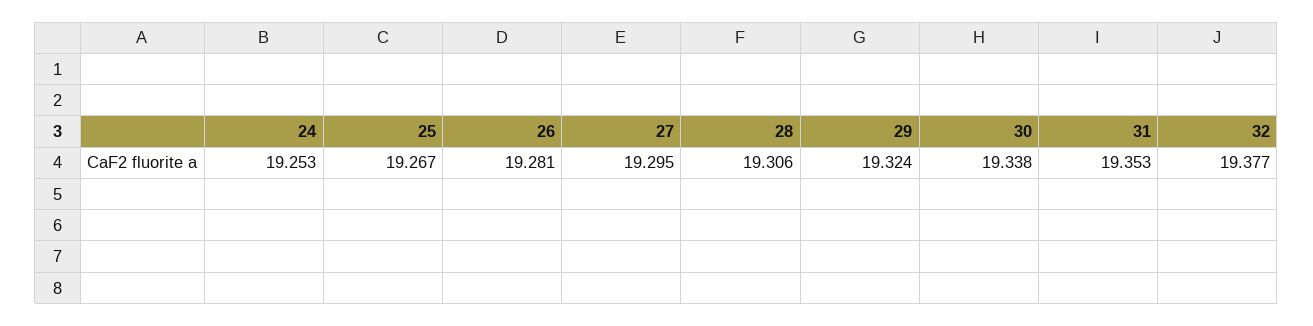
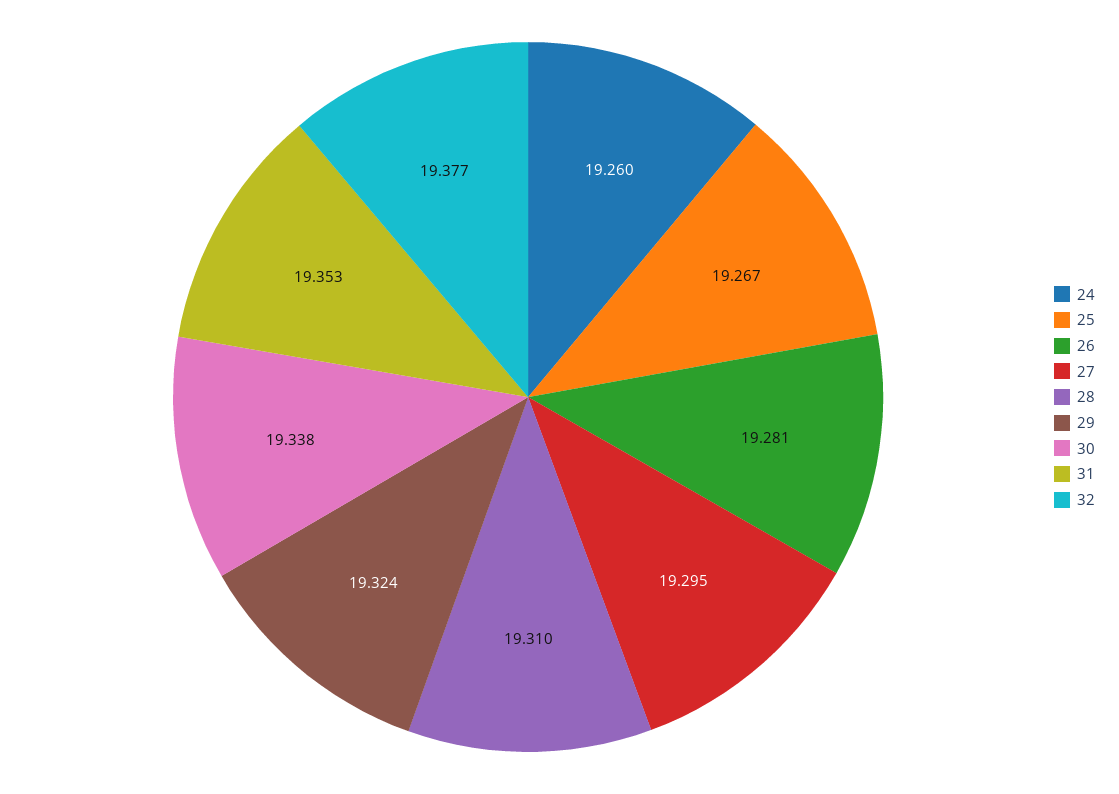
  {
-   "24": 19.253,
+   "24": 19.26,
    "25": 19.267,
    "26": 19.281,
    "27": 19.295,
-   "28": 19.306,
+   "28": 19.31,
    "29": 19.324,
    "30": 19.338,
    "31": 19.353,
    "32": 19.377
  }

